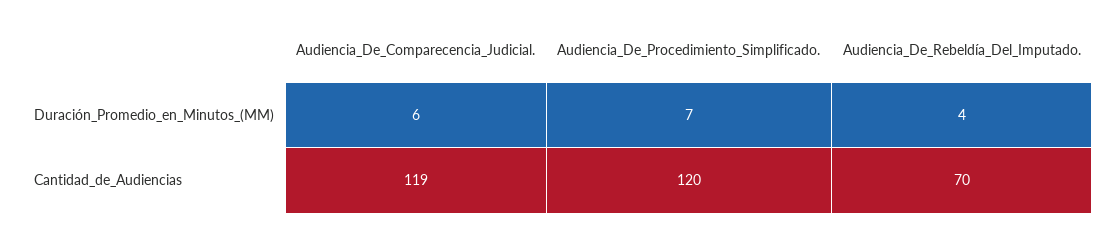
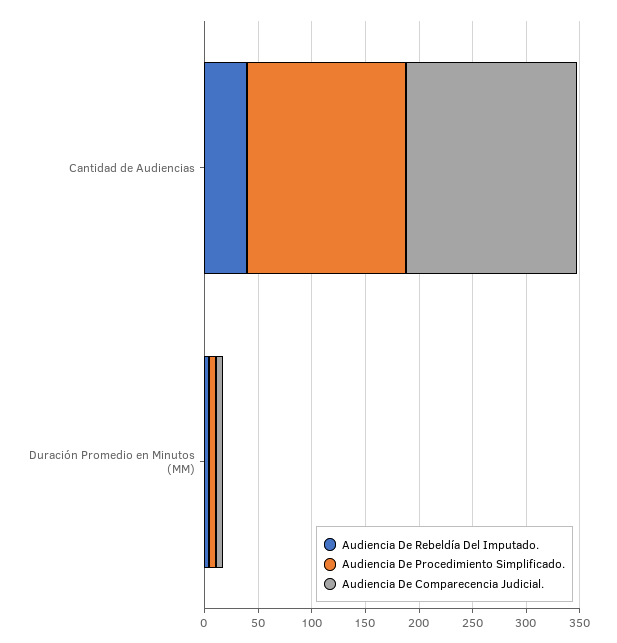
  {
    "Audiencia_De_Comparecencia_Judicial.": {
      "Duración_Promedio_en_Minutos_(MM)": 6,
-     "Cantidad_de_Audiencias": 119
+     "Cantidad_de_Audiencias": 160
    },
    "Audiencia_De_Procedimiento_Simplificado.": {
      "Duración_Promedio_en_Minutos_(MM)": 7,
-     "Cantidad_de_Audiencias": 120
+     "Cantidad_de_Audiencias": 150
    },
    "Audiencia_De_Rebeldía_Del_Imputado.": {
      "Duración_Promedio_en_Minutos_(MM)": 4,
-     "Cantidad_de_Audiencias": 70
+     "Cantidad_de_Audiencias": 40
    }
  }

